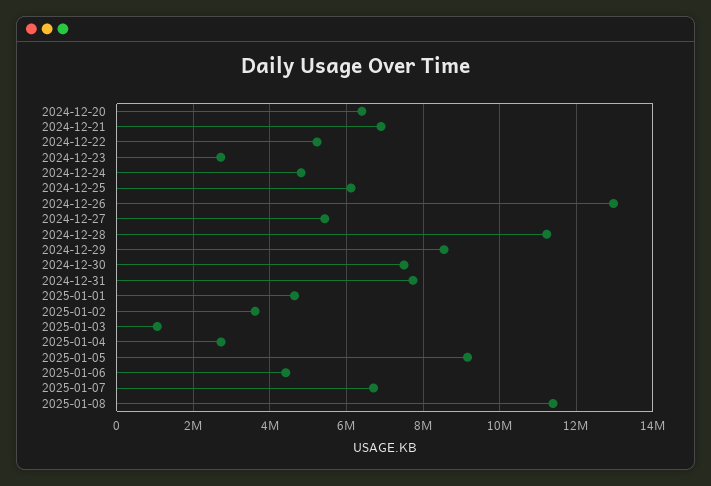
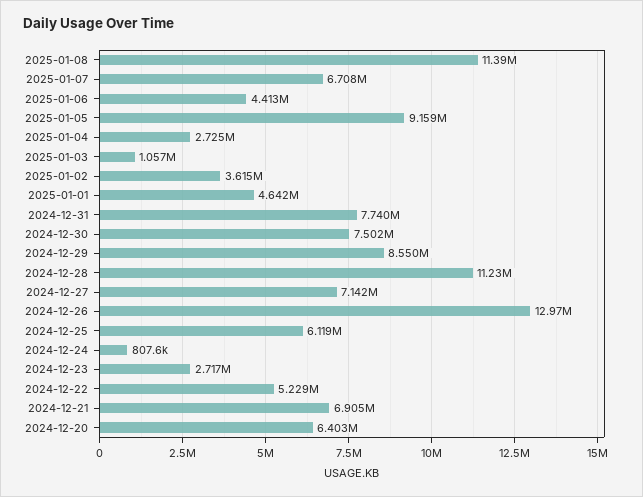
  {
    "2024-12-20": 6403000,
    "2024-12-21": 6905000,
    "2024-12-22": 5229000,
    "2024-12-23": 2717000,
-   "2024-12-24": 4800000,
+   "2024-12-24": 807600,
    "2024-12-25": 6119000,
    "2024-12-26": 12970000,
-   "2024-12-27": 5400000,
+   "2024-12-27": 7142000,
    "2024-12-28": 11230000,
    "2024-12-29": 8550000,
    "2024-12-30": 7502000,
    "2024-12-31": 7740000,
    "2025-01-01": 4642000,
    "2025-01-02": 3615000,
    "2025-01-03": 1057000,
    "2025-01-04": 2725000,
    "2025-01-05": 9159000,
    "2025-01-06": 4413000,
    "2025-01-07": 6708000,
    "2025-01-08": 11390000
  }

